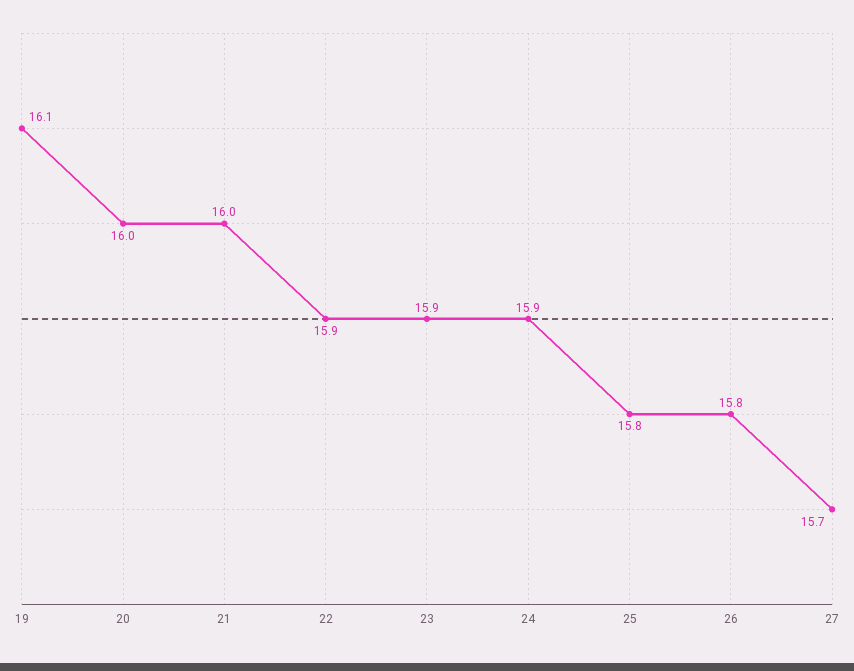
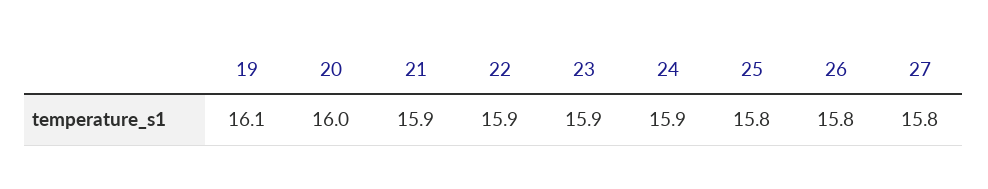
  {
    "19": 16.1,
    "20": 16,
-   "21": 16,
+   "21": 15.9,
    "22": 15.9,
    "23": 15.9,
    "24": 15.9,
    "25": 15.8,
    "26": 15.8,
-   "27": 15.7
+   "27": 15.8
  }

